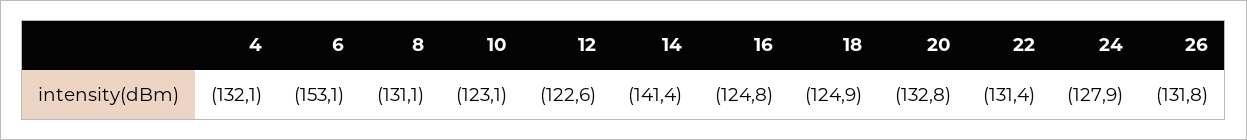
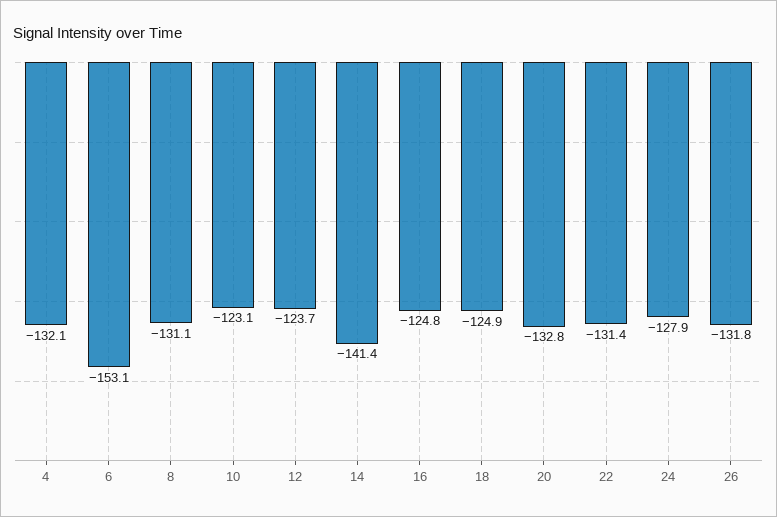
  {
    "4": -132.1,
    "6": -153.1,
    "8": -131.1,
    "10": -123.1,
-   "12": -122.6,
+   "12": -123.7,
    "14": -141.4,
    "16": -124.8,
    "18": -124.9,
    "20": -132.8,
    "22": -131.4,
    "24": -127.9,
    "26": -131.8
  }

